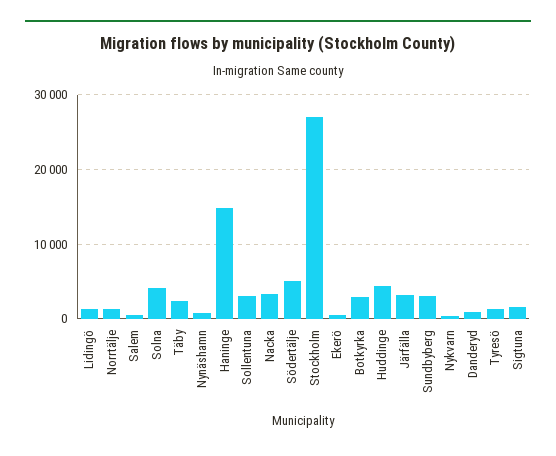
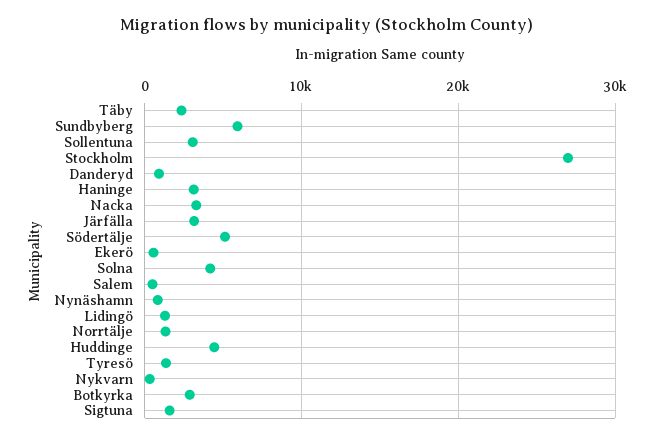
  {
    "Lidingö": 1000,
    "Norrtälje": 1000,
    "Salem": 1000,
    "Solna": 4000,
    "Täby": 2000,
    "Nynäshamn": 1000,
-   "Haninge": 15000,
+   "Haninge": 3000,
    "Sollentuna": 3000,
    "Nacka": 3000,
    "Södertälje": 5000,
    "Stockholm": 27000,
    "Ekerö": 1000,
    "Botkyrka": 3000,
    "Huddinge": 4000,
    "Järfälla": 3000,
-   "Sundbyberg": 3000,
+   "Sundbyberg": 6000,
    "Nykvarn": 0,
    "Danderyd": 1000,
    "Tyresö": 1000,
    "Sigtuna": 2000
  }

